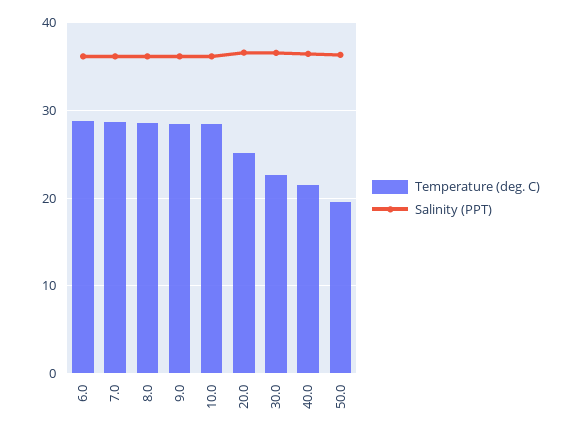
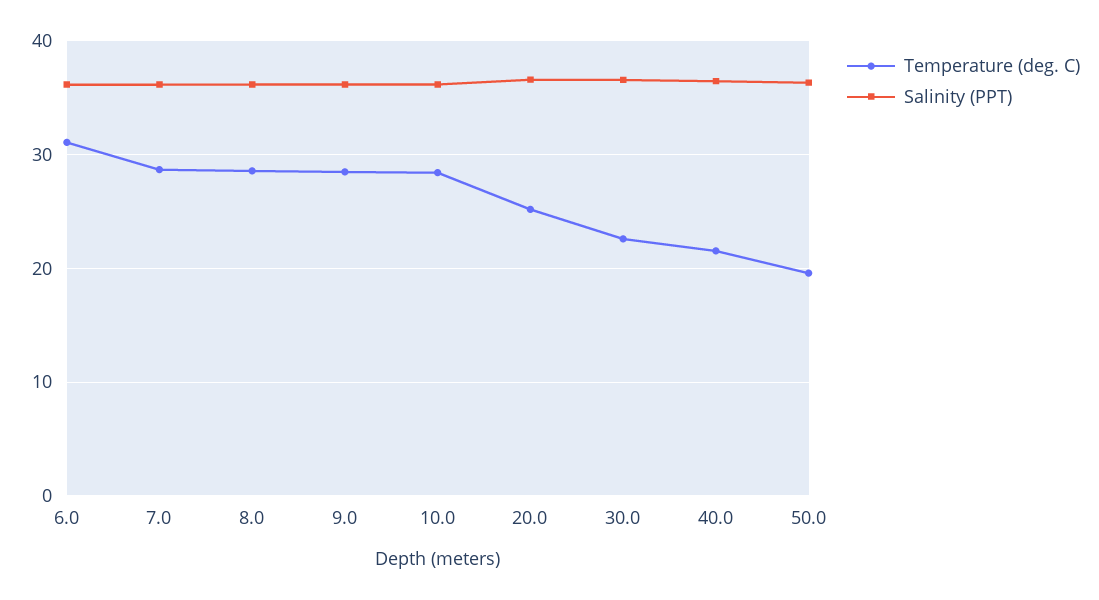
  {
    "Temperature (deg. C)": {
-     "6.0": 29,
+     "6.0": 31,
      "7.0": 29,
      "8.0": 29,
      "9.0": 28,
      "10.0": 28,
      "20.0": 25,
      "30.0": 23,
      "40.0": 22,
      "50.0": 20
    },
    "Salinity (PPT)": {
      "6.0": 36,
      "7.0": 36,
      "8.0": 36,
      "9.0": 36,
      "10.0": 36,
      "20.0": 37,
      "30.0": 37,
      "40.0": 36,
      "50.0": 36
    }
  }

